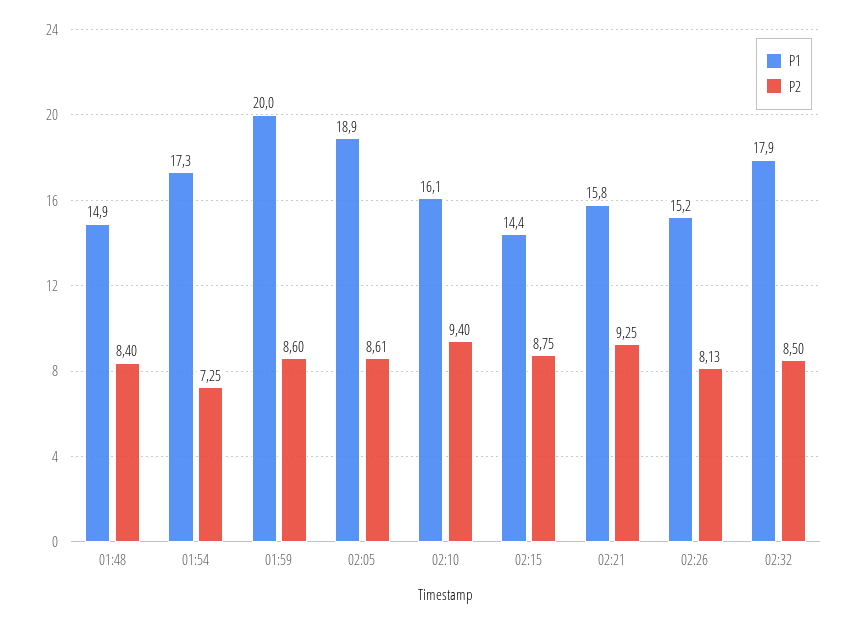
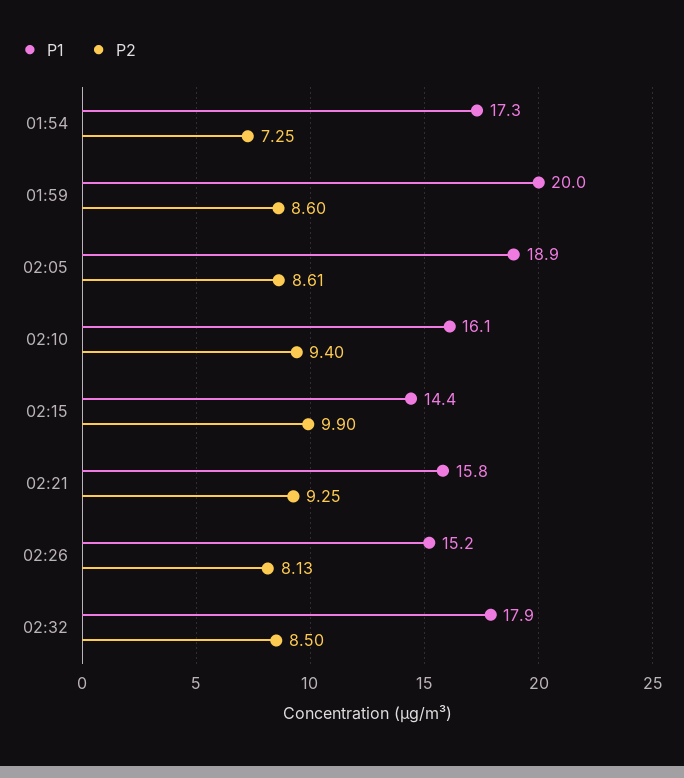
  {
    "P1": {
-     "01:48": 14.9,
      "01:54": 17.3,
      "01:59": 20,
      "02:05": 18.9,
      "02:10": 16.1,
      "02:15": 14.4,
      "02:21": 15.8,
      "02:26": 15.2,
      "02:32": 17.9
    },
    "P2": {
-     "01:48": 8.4,
      "01:54": 7.25,
      "01:59": 8.6,
      "02:05": 8.61,
      "02:10": 9.4,
-     "02:15": 8.75,
+     "02:15": 9.9,
      "02:21": 9.25,
      "02:26": 8.13,
      "02:32": 8.5
    }
  }

